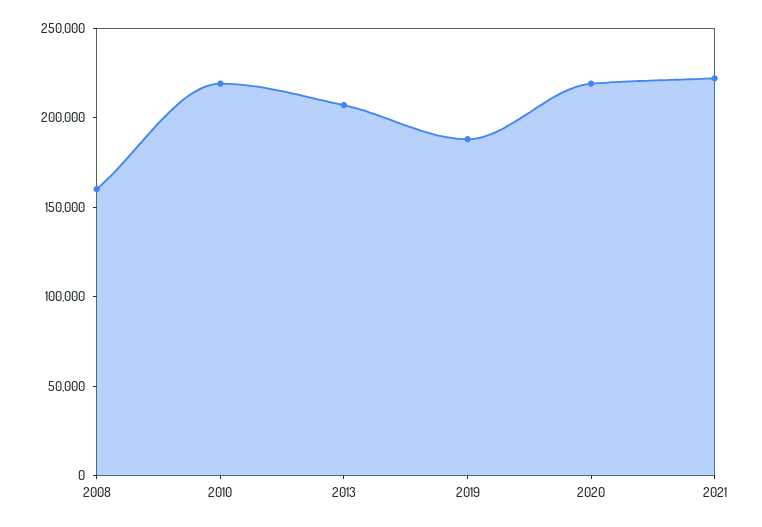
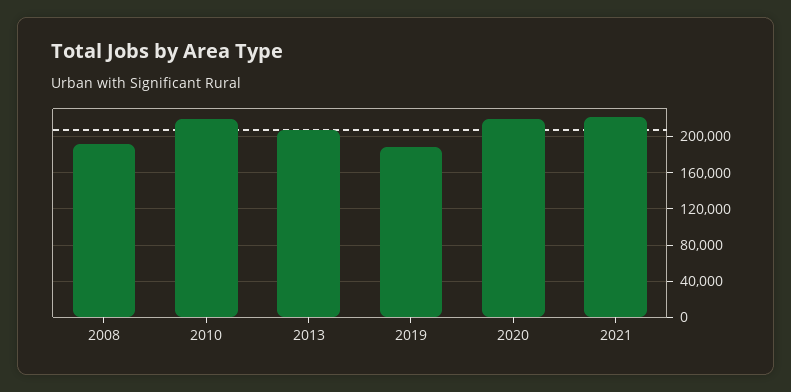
  {
-   "2008": 160000,
+   "2008": 190000,
    "2010": 220000,
    "2013": 210000,
    "2019": 190000,
    "2020": 220000,
    "2021": 220000
  }

